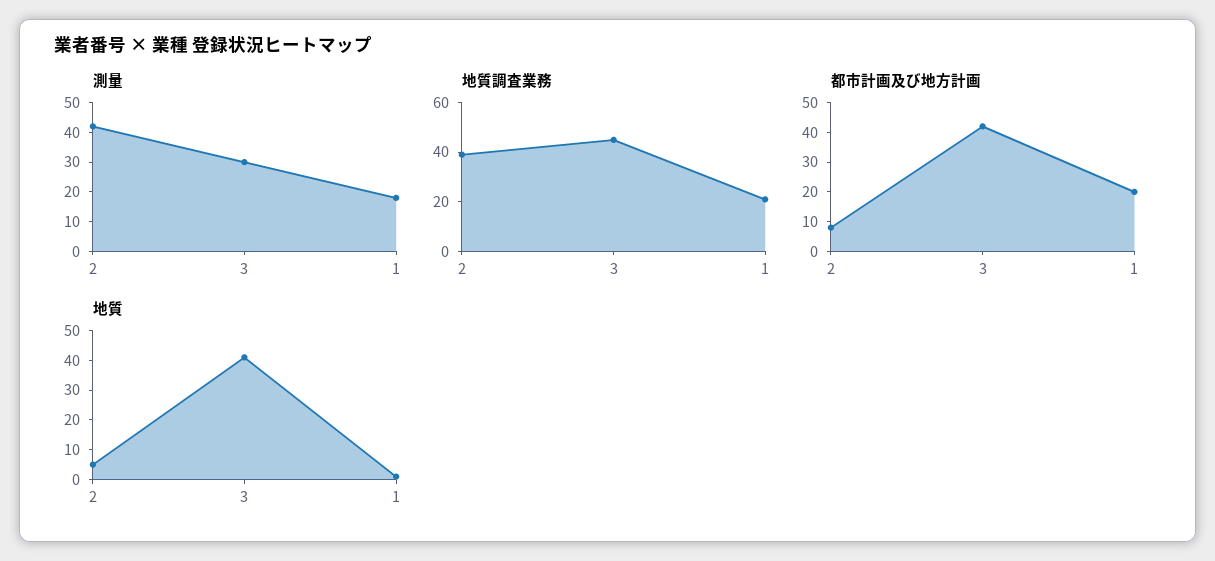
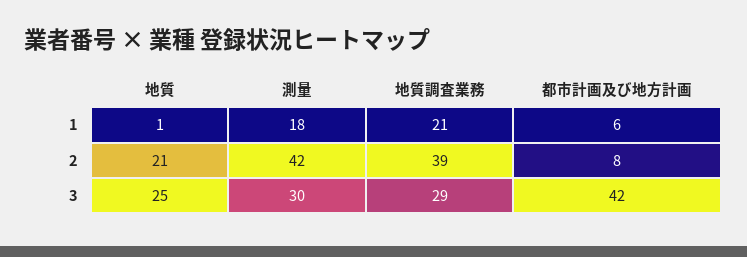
  {
    "測量": {
      "2": 42,
      "3": 30,
      "1": 18
    },
    "地質調査業務": {
      "2": 39,
-     "3": 45,
+     "3": 29,
      "1": 21
    },
    "都市計画及び地方計画": {
      "2": 8,
      "3": 42,
-     "1": 20
+     "1": 6
    },
    "地質": {
-     "2": 5,
+     "2": 21,
-     "3": 40,
+     "3": 25,
      "1": 1
    }
  }

